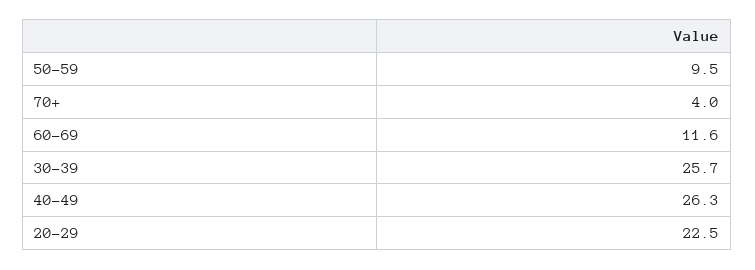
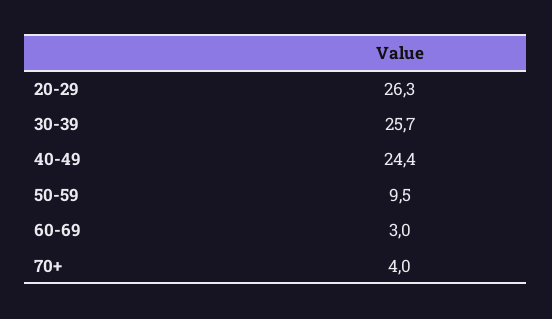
  {
    "50-59": 9.5,
    "70+": 4,
-   "60-69": 11.6,
+   "60-69": 3,
    "30-39": 25.7,
-   "40-49": 26.3,
+   "40-49": 24.4,
-   "20-29": 22.5
+   "20-29": 26.3
  }

